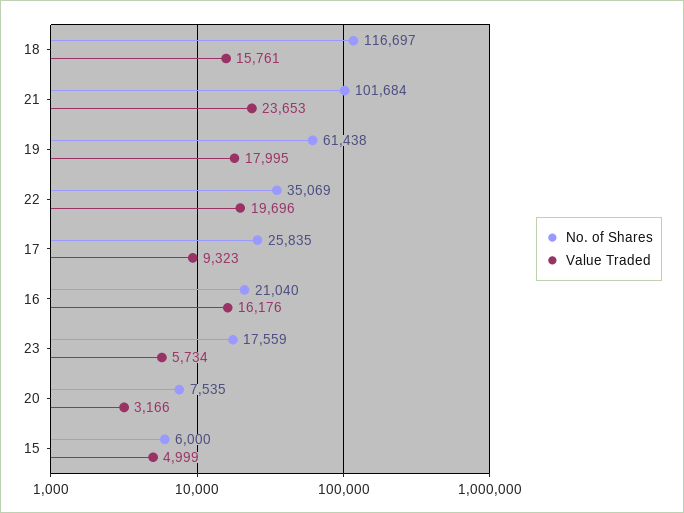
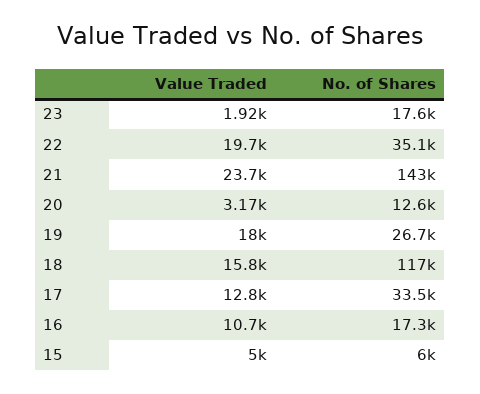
  {
    "No. of Shares": {
      "18": 116697,
-     "21": 101684,
+     "21": 143000,
-     "19": 61438,
+     "19": 26700,
      "22": 35069,
-     "17": 25835,
+     "17": 33500,
-     "16": 21040,
+     "16": 17300,
      "23": 17559,
-     "20": 7535,
+     "20": 12600,
      "15": 6000
    },
    "Value Traded": {
      "18": 15761,
      "21": 23653,
      "19": 17995,
      "22": 19696,
-     "17": 9323,
+     "17": 12800,
-     "16": 16176,
+     "16": 10700,
-     "23": 5734,
+     "23": 1920,
      "20": 3166,
      "15": 4999
    }
  }

